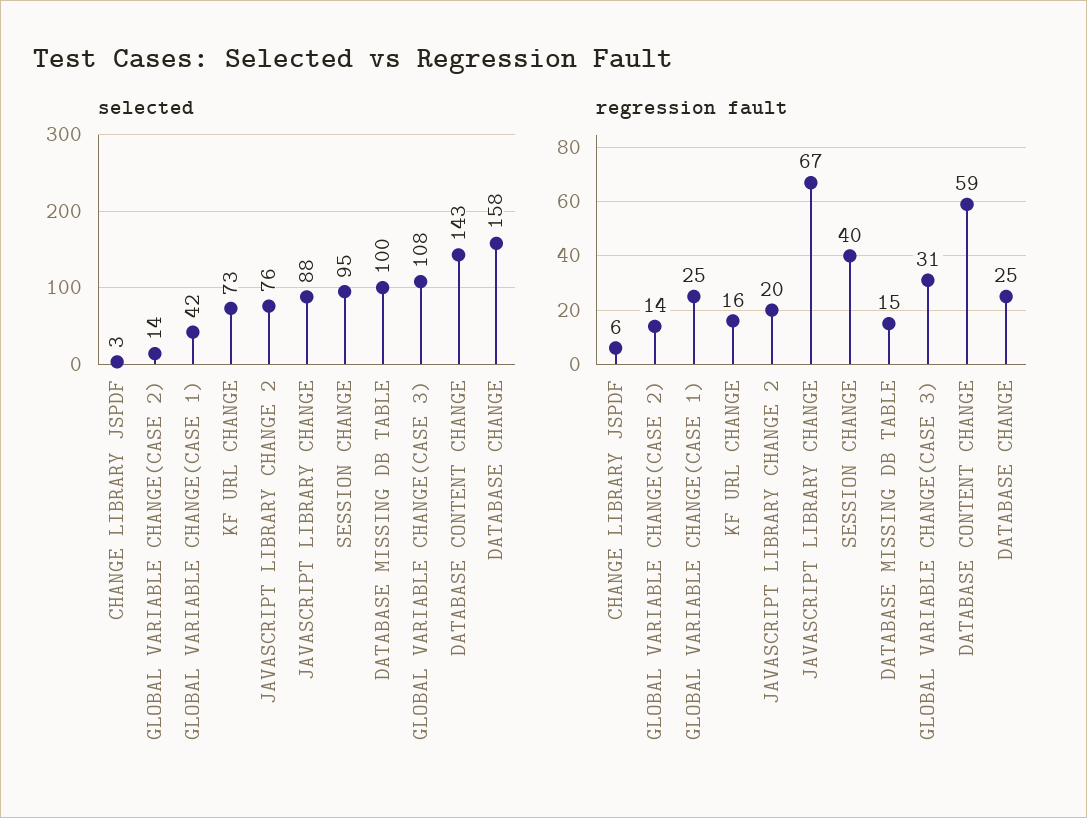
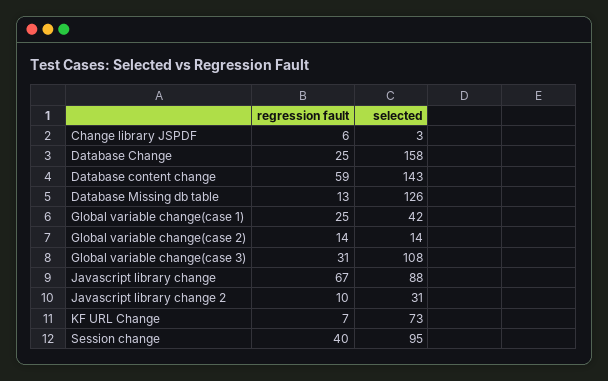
  {
    "selected": {
      "CHANGE LIBRARY JSPDF": 3,
      "GLOBAL VARIABLE CHANGE(CASE 2)": 14,
      "GLOBAL VARIABLE CHANGE(CASE 1)": 42,
      "KF URL CHANGE": 73,
-     "JAVASCRIPT LIBRARY CHANGE 2": 76,
+     "JAVASCRIPT LIBRARY CHANGE 2": 31,
      "JAVASCRIPT LIBRARY CHANGE": 88,
      "SESSION CHANGE": 95,
-     "DATABASE MISSING DB TABLE": 100,
+     "DATABASE MISSING DB TABLE": 126,
      "GLOBAL VARIABLE CHANGE(CASE 3)": 108,
      "DATABASE CONTENT CHANGE": 143,
      "DATABASE CHANGE": 158
    },
    "regression fault": {
      "CHANGE LIBRARY JSPDF": 6,
      "GLOBAL VARIABLE CHANGE(CASE 2)": 14,
      "GLOBAL VARIABLE CHANGE(CASE 1)": 25,
-     "KF URL CHANGE": 16,
+     "KF URL CHANGE": 7,
-     "JAVASCRIPT LIBRARY CHANGE 2": 20,
+     "JAVASCRIPT LIBRARY CHANGE 2": 10,
      "JAVASCRIPT LIBRARY CHANGE": 67,
      "SESSION CHANGE": 40,
-     "DATABASE MISSING DB TABLE": 15,
+     "DATABASE MISSING DB TABLE": 13,
      "GLOBAL VARIABLE CHANGE(CASE 3)": 31,
      "DATABASE CONTENT CHANGE": 59,
      "DATABASE CHANGE": 25
    }
  }

